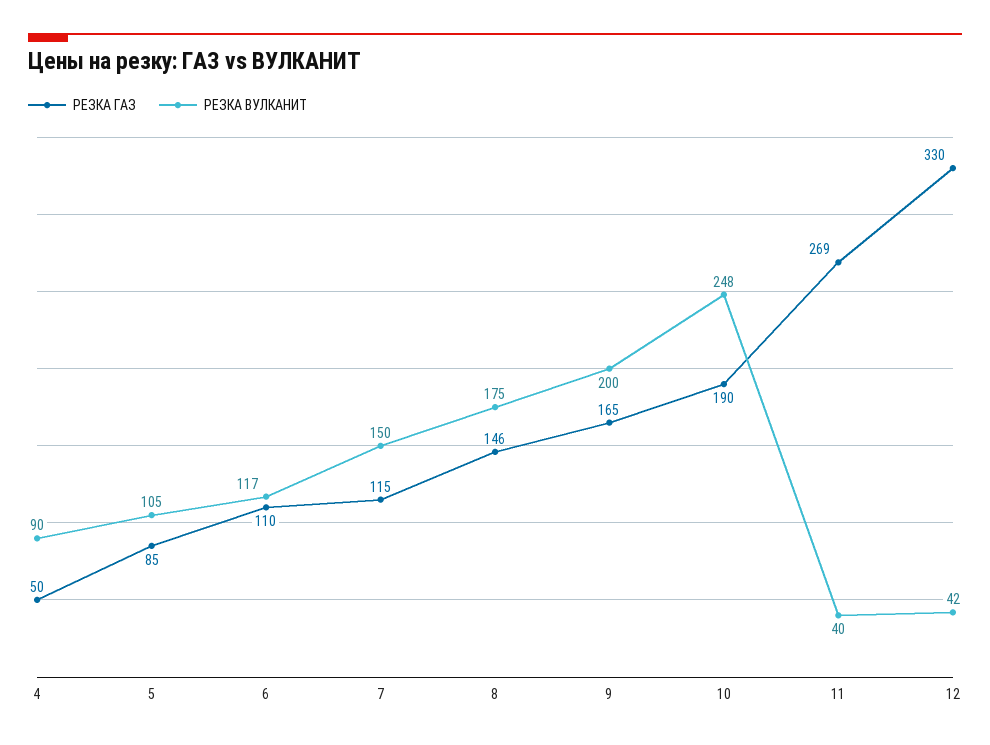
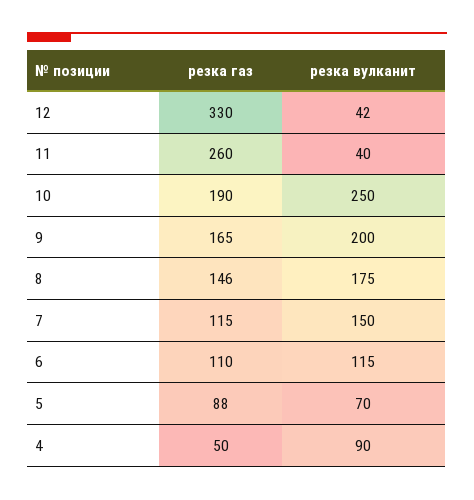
  {
    "РЕЗКА ГАЗ": {
      "4": 50,
-     "5": 85,
+     "5": 88,
      "6": 110,
      "7": 115,
      "8": 146,
      "9": 165,
      "10": 190,
-     "11": 269,
+     "11": 260,
      "12": 330
    },
    "РЕЗКА ВУЛКАНИТ": {
      "4": 90,
-     "5": 105,
+     "5": 70,
-     "6": 117,
+     "6": 115,
      "7": 150,
      "8": 175,
      "9": 200,
-     "10": 248,
+     "10": 250,
      "11": 40,
      "12": 42
    }
  }

